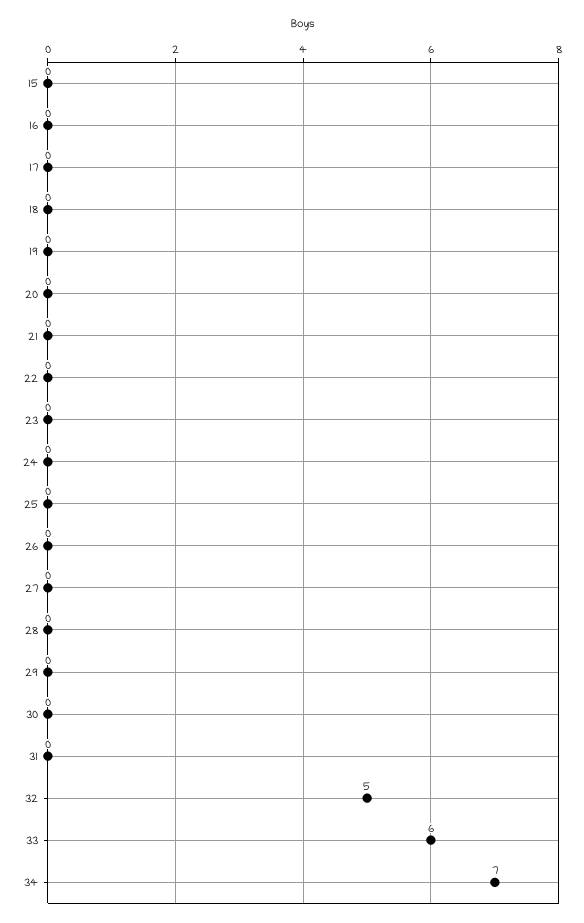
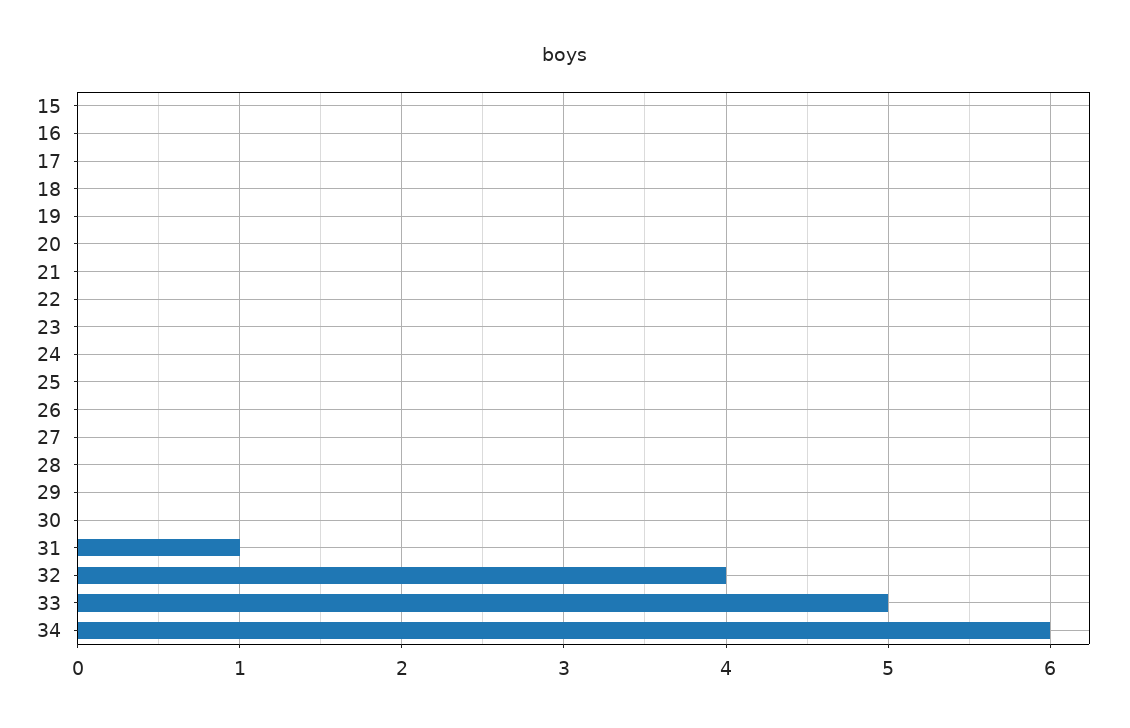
  {
    "15": 0,
    "16": 0,
    "17": 0,
    "18": 0,
    "19": 0,
    "20": 0,
    "21": 0,
    "22": 0,
    "23": 0,
    "24": 0,
    "25": 0,
    "26": 0,
    "27": 0,
    "28": 0,
    "29": 0,
    "30": 0,
-   "31": 0,
+   "31": 1,
-   "32": 5,
+   "32": 4,
-   "33": 6,
+   "33": 5,
-   "34": 7
+   "34": 6
  }

